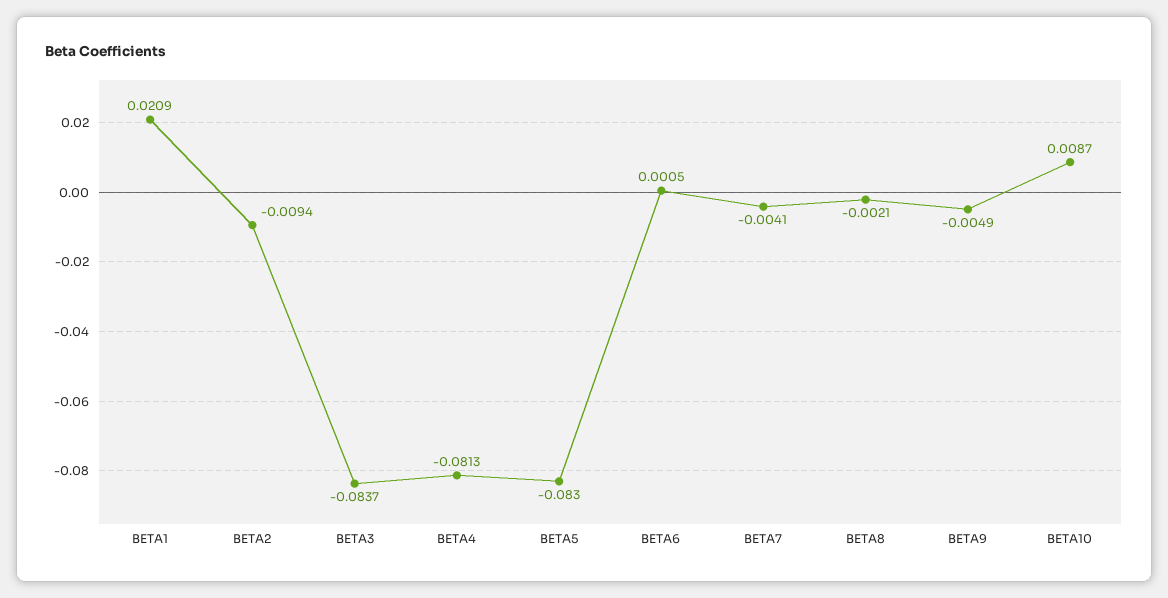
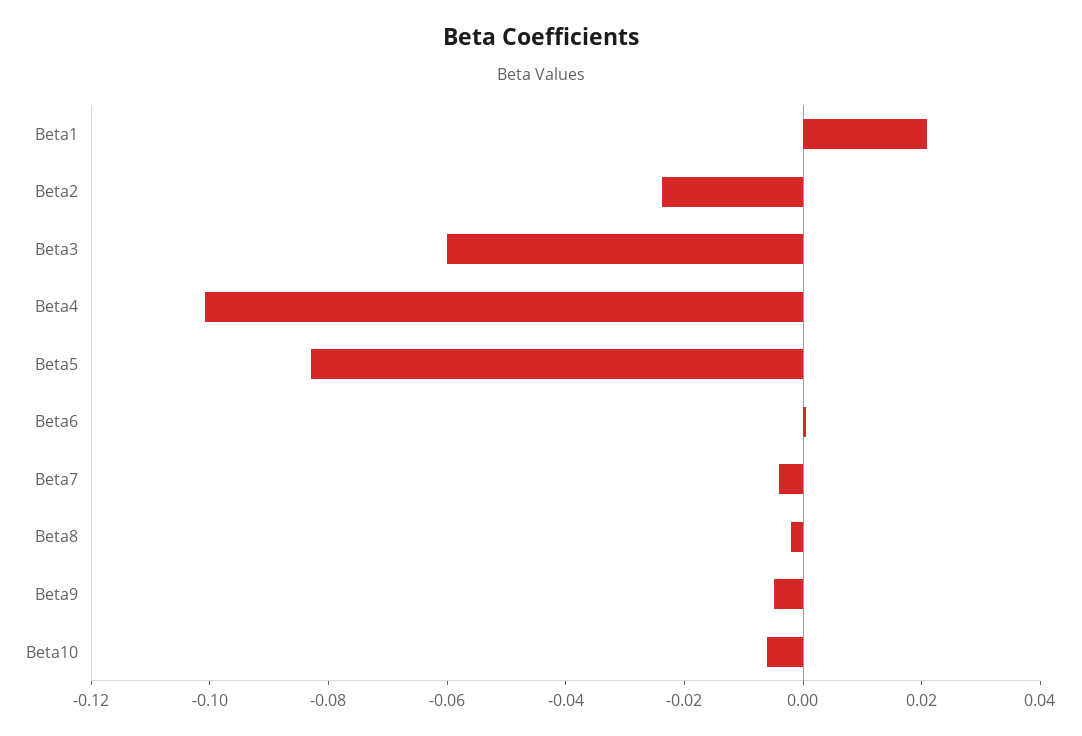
  {
    "BETA1": 0.0209,
-   "BETA2": -0.0094,
+   "BETA2": -0.025,
-   "BETA3": -0.0837,
+   "BETA3": -0.06,
-   "BETA4": -0.0813,
+   "BETA4": -0.1,
    "BETA5": -0.083,
    "BETA6": 0.0005,
    "BETA7": -0.0041,
    "BETA8": -0.0021,
    "BETA9": -0.0049,
-   "BETA10": 0.0087
+   "BETA10": -0.005
  }

